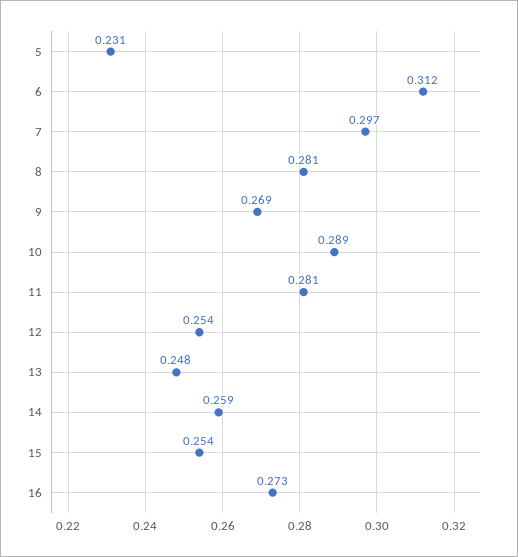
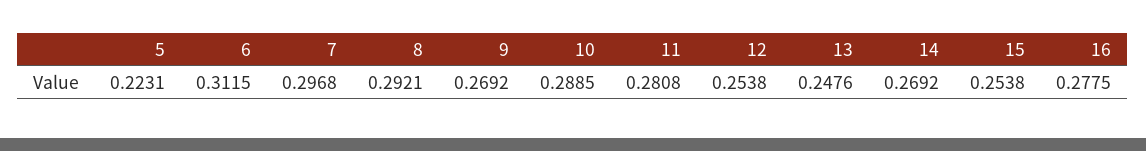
  {
-   "5": 0.231,
+   "5": 0.2231,
    "6": 0.3115,
    "7": 0.2968,
-   "8": 0.281,
+   "8": 0.2921,
    "9": 0.2692,
    "10": 0.2885,
    "11": 0.2808,
    "12": 0.2538,
    "13": 0.2476,
-   "14": 0.259,
+   "14": 0.2692,
    "15": 0.2538,
-   "16": 0.273
+   "16": 0.2775
  }

